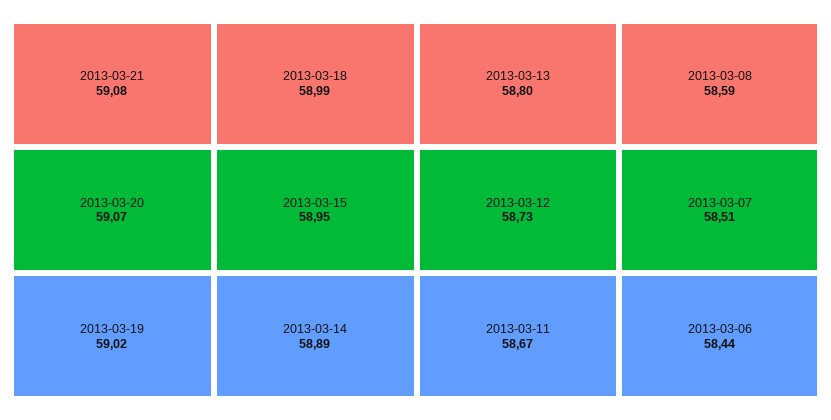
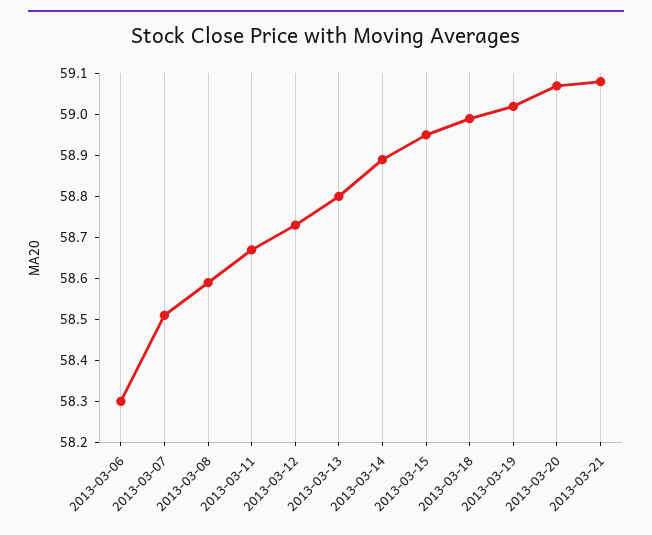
  {
    "2013-03-21": 59.08,
    "2013-03-20": 59.07,
    "2013-03-19": 59.02,
    "2013-03-18": 58.99,
    "2013-03-15": 58.95,
    "2013-03-14": 58.89,
    "2013-03-13": 58.8,
    "2013-03-12": 58.73,
    "2013-03-11": 58.67,
    "2013-03-08": 58.59,
    "2013-03-07": 58.51,
-   "2013-03-06": 58.44
+   "2013-03-06": 58.3
  }

